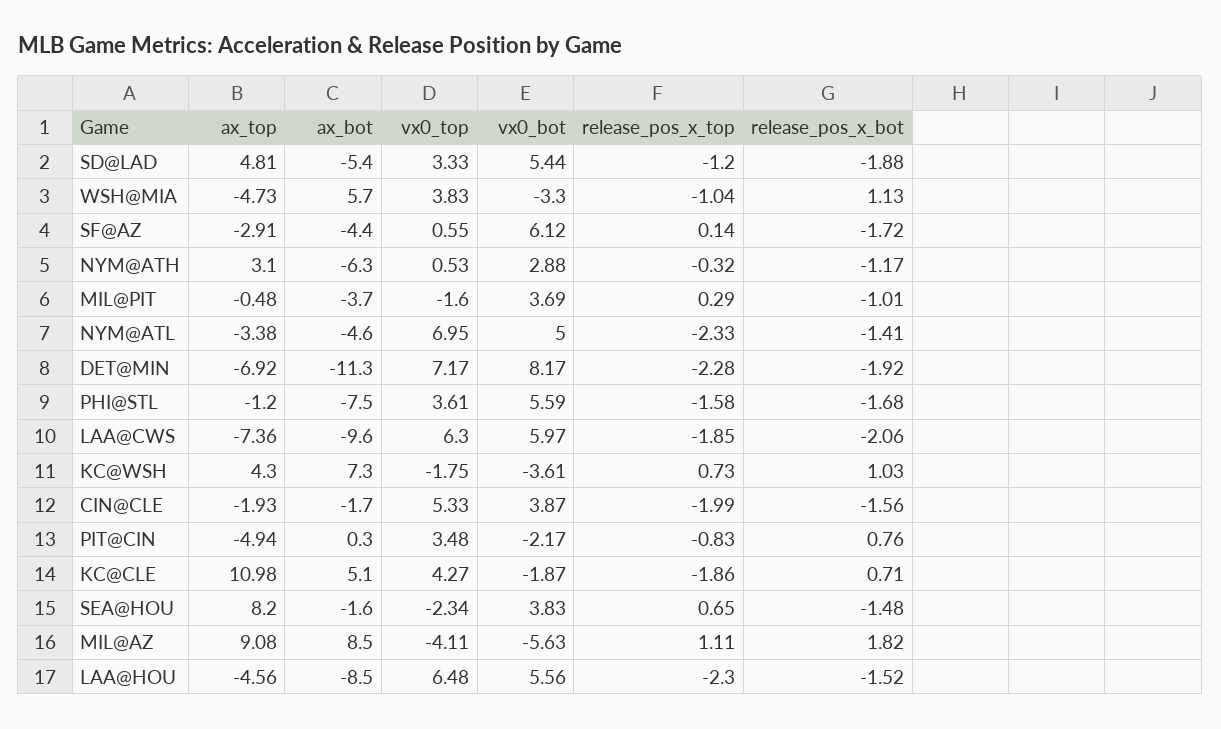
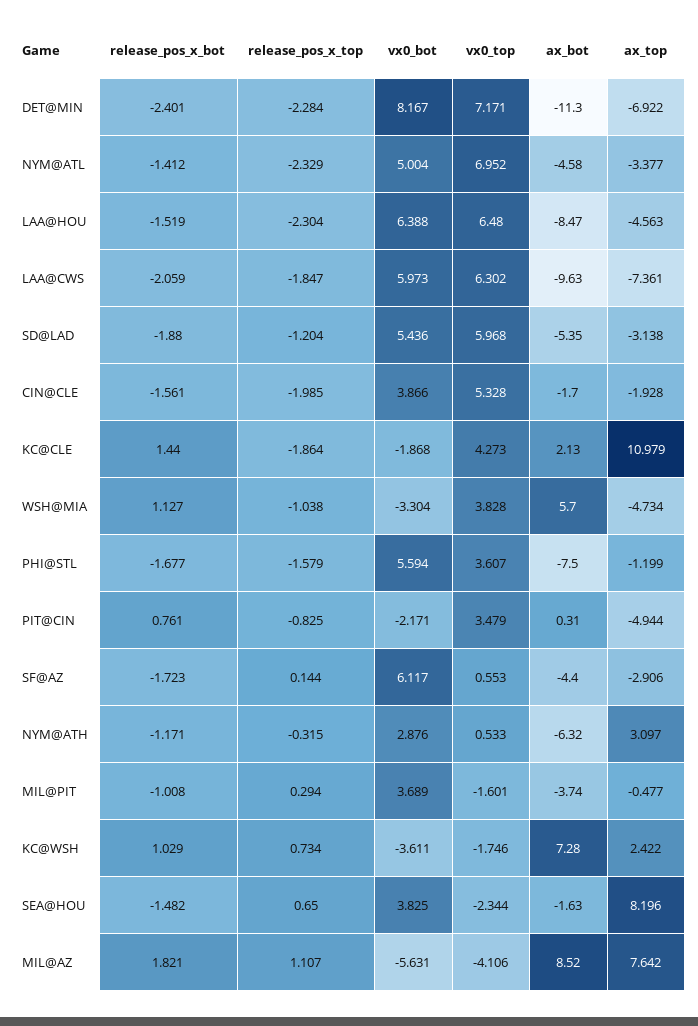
  {
    "ax_top": {
-     "SD@LAD": 4.81,
+     "SD@LAD": -3.138,
      "WSH@MIA": -4.734,
      "SF@AZ": -2.906,
      "NYM@ATH": 3.097,
      "MIL@PIT": -0.477,
      "NYM@ATL": -3.377,
      "DET@MIN": -6.922,
      "PHI@STL": -1.199,
      "LAA@CWS": -7.361,
-     "KC@WSH": 4.3,
+     "KC@WSH": 2.422,
      "CIN@CLE": -1.928,
      "PIT@CIN": -4.944,
      "KC@CLE": 10.979,
      "SEA@HOU": 8.196,
-     "MIL@AZ": 9.08,
+     "MIL@AZ": 7.642,
      "LAA@HOU": -4.563
    },
    "ax_bot": {
      "SD@LAD": -5.35,
      "WSH@MIA": 5.7,
      "SF@AZ": -4.4,
      "NYM@ATH": -6.32,
      "MIL@PIT": -3.74,
      "NYM@ATL": -4.58,
      "DET@MIN": -11.3,
      "PHI@STL": -7.5,
      "LAA@CWS": -9.63,
      "KC@WSH": 7.28,
      "CIN@CLE": -1.7,
      "PIT@CIN": 0.31,
-     "KC@CLE": 5.1,
+     "KC@CLE": 2.13,
      "SEA@HOU": -1.63,
      "MIL@AZ": 8.52,
      "LAA@HOU": -8.47
    },
    "vx0_top": {
-     "SD@LAD": 3.33,
+     "SD@LAD": 5.968,
      "WSH@MIA": 3.828,
      "SF@AZ": 0.553,
      "NYM@ATH": 0.533,
      "MIL@PIT": -1.601,
      "NYM@ATL": 6.952,
      "DET@MIN": 7.171,
      "PHI@STL": 3.607,
      "LAA@CWS": 6.302,
      "KC@WSH": -1.746,
      "CIN@CLE": 5.328,
      "PIT@CIN": 3.479,
      "KC@CLE": 4.273,
      "SEA@HOU": -2.344,
      "MIL@AZ": -4.106,
      "LAA@HOU": 6.48
    },
    "vx0_bot": {
      "SD@LAD": 5.436,
      "WSH@MIA": -3.304,
      "SF@AZ": 6.117,
      "NYM@ATH": 2.876,
      "MIL@PIT": 3.689,
      "NYM@ATL": 5.004,
      "DET@MIN": 8.167,
      "PHI@STL": 5.594,
      "LAA@CWS": 5.973,
      "KC@WSH": -3.611,
      "CIN@CLE": 3.866,
      "PIT@CIN": -2.171,
      "KC@CLE": -1.868,
      "SEA@HOU": 3.825,
      "MIL@AZ": -5.631,
-     "LAA@HOU": 5.56
+     "LAA@HOU": 6.388
    },
    "release_pos_x_top": {
      "SD@LAD": -1.204,
      "WSH@MIA": -1.038,
      "SF@AZ": 0.144,
      "NYM@ATH": -0.315,
      "MIL@PIT": 0.294,
      "NYM@ATL": -2.329,
      "DET@MIN": -2.284,
      "PHI@STL": -1.579,
      "LAA@CWS": -1.847,
      "KC@WSH": 0.734,
      "CIN@CLE": -1.985,
      "PIT@CIN": -0.825,
      "KC@CLE": -1.864,
      "SEA@HOU": 0.65,
      "MIL@AZ": 1.107,
      "LAA@HOU": -2.304
    },
    "release_pos_x_bot": {
      "SD@LAD": -1.88,
      "WSH@MIA": 1.127,
      "SF@AZ": -1.723,
      "NYM@ATH": -1.171,
      "MIL@PIT": -1.008,
      "NYM@ATL": -1.412,
-     "DET@MIN": -1.92,
+     "DET@MIN": -2.401,
      "PHI@STL": -1.677,
      "LAA@CWS": -2.059,
      "KC@WSH": 1.029,
      "CIN@CLE": -1.561,
      "PIT@CIN": 0.761,
-     "KC@CLE": 0.71,
+     "KC@CLE": 1.44,
      "SEA@HOU": -1.482,
      "MIL@AZ": 1.821,
      "LAA@HOU": -1.519
    }
  }

